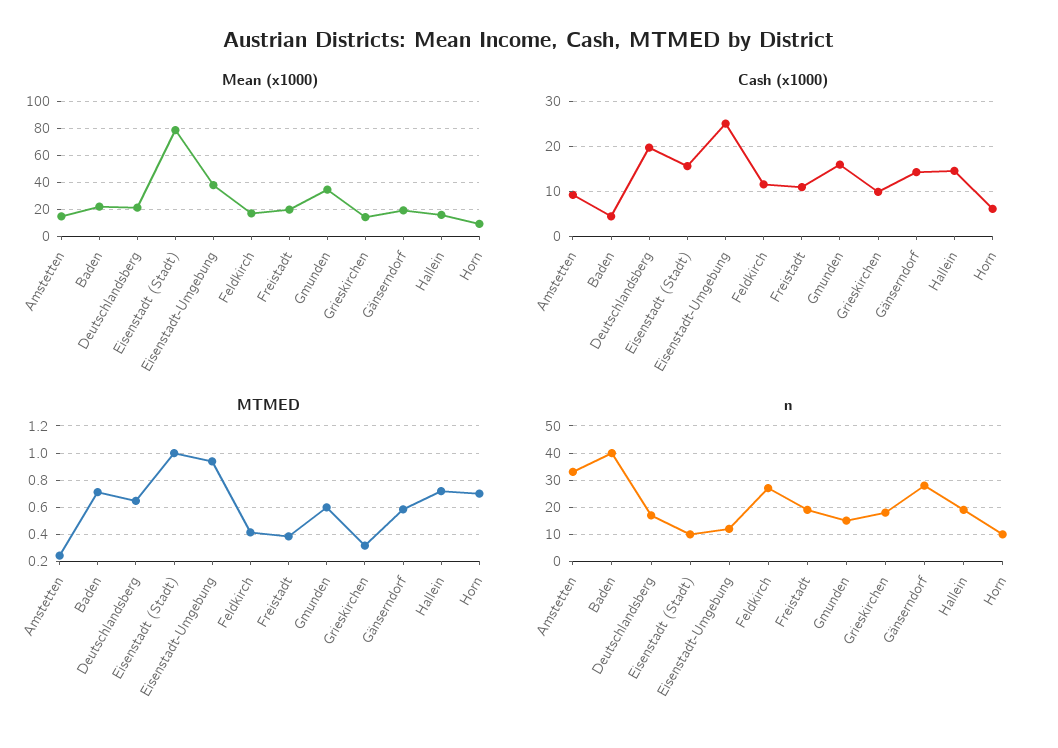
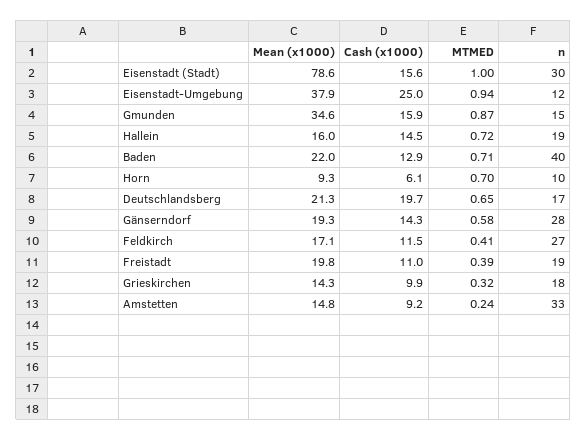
  {
    "Mean (x1000)": {
      "Amstetten": 14.8,
      "Baden": 22,
      "Deutschlandsberg": 21.3,
      "Eisenstadt (Stadt)": 78.6,
      "Eisenstadt-Umgebung": 37.9,
      "Feldkirch": 17.1,
      "Freistadt": 19.8,
      "Gmunden": 34.6,
      "Grieskirchen": 14.3,
      "Gänserndorf": 19.3,
      "Hallein": 16,
      "Horn": 9.3
    },
    "Cash (x1000)": {
      "Amstetten": 9.2,
-     "Baden": 4,
+     "Baden": 12.9,
      "Deutschlandsberg": 19.7,
      "Eisenstadt (Stadt)": 15.6,
      "Eisenstadt-Umgebung": 25,
      "Feldkirch": 11.5,
      "Freistadt": 11,
      "Gmunden": 15.9,
      "Grieskirchen": 9.9,
      "Gänserndorf": 14.3,
      "Hallein": 14.5,
      "Horn": 6.1
    },
    "MTMED": {
      "Amstetten": 0.24,
      "Baden": 0.71,
      "Deutschlandsberg": 0.65,
      "Eisenstadt (Stadt)": 1,
      "Eisenstadt-Umgebung": 0.94,
      "Feldkirch": 0.41,
      "Freistadt": 0.39,
-     "Gmunden": 0.6,
+     "Gmunden": 0.87,
      "Grieskirchen": 0.32,
      "Gänserndorf": 0.58,
      "Hallein": 0.72,
      "Horn": 0.7
    },
    "n": {
      "Amstetten": 33,
      "Baden": 40,
      "Deutschlandsberg": 17,
-     "Eisenstadt (Stadt)": 10,
+     "Eisenstadt (Stadt)": 30,
      "Eisenstadt-Umgebung": 12,
      "Feldkirch": 27,
      "Freistadt": 19,
      "Gmunden": 15,
      "Grieskirchen": 18,
      "Gänserndorf": 28,
      "Hallein": 19,
      "Horn": 10
    }
  }

